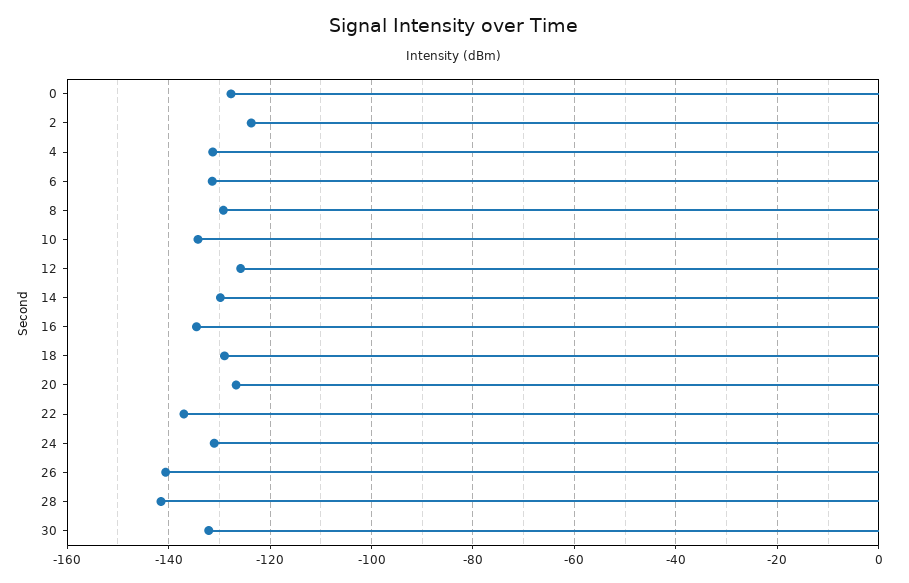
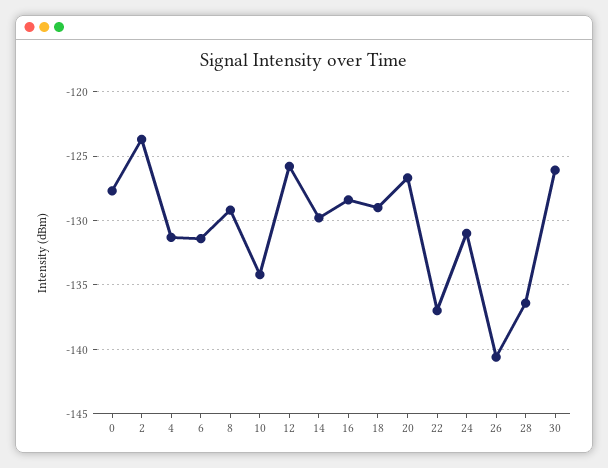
  {
    "0": -127.5,
    "2": -123.5,
    "4": -131.5,
    "6": -131.5,
    "8": -129,
    "10": -134,
    "12": -126,
    "14": -130,
-   "16": -134,
+   "16": -128.5,
    "18": -129,
    "20": -126.5,
    "22": -137,
    "24": -131,
    "26": -140.5,
-   "28": -142,
+   "28": -136.5,
-   "30": -132
+   "30": -126
  }

